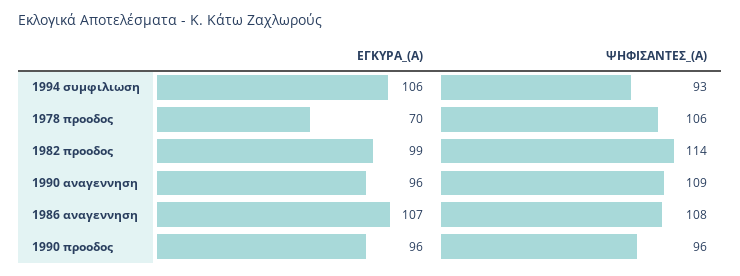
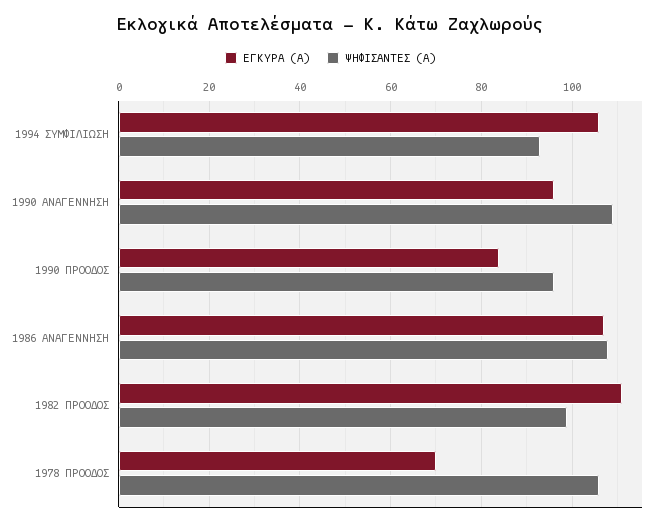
  {
    "ΕΓΚΥΡΑ_(Α)": {
      "1994 συμφιλιωση": 106,
      "1978 προοδος": 70,
-     "1982 προοδος": 99,
+     "1982 προοδος": 110,
      "1990 αναγεννηση": 96,
      "1986 αναγεννηση": 107,
-     "1990 προοδος": 96
+     "1990 προοδος": 85
    },
    "ΨΗΦΙΣΑΝΤΕΣ_(Α)": {
      "1994 συμφιλιωση": 93,
      "1978 προοδος": 106,
-     "1982 προοδος": 114,
+     "1982 προοδος": 100,
      "1990 αναγεννηση": 109,
      "1986 αναγεννηση": 108,
      "1990 προοδος": 96
    }
  }

